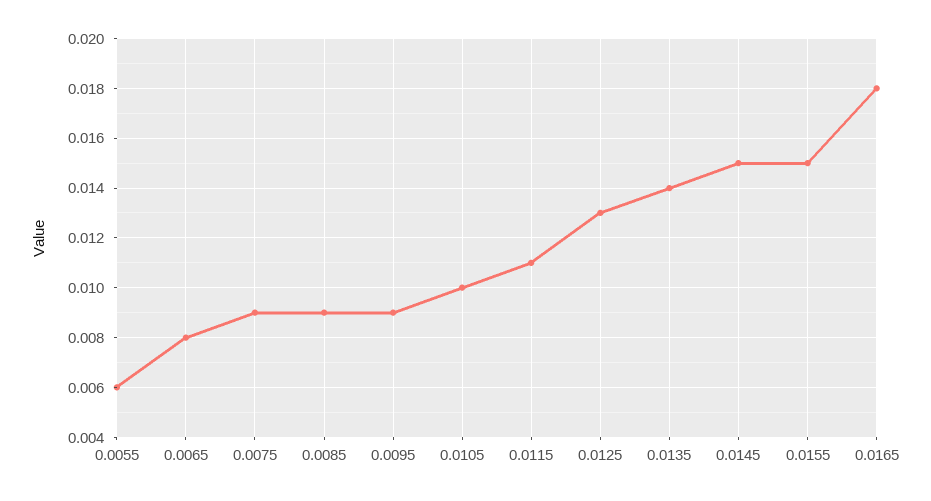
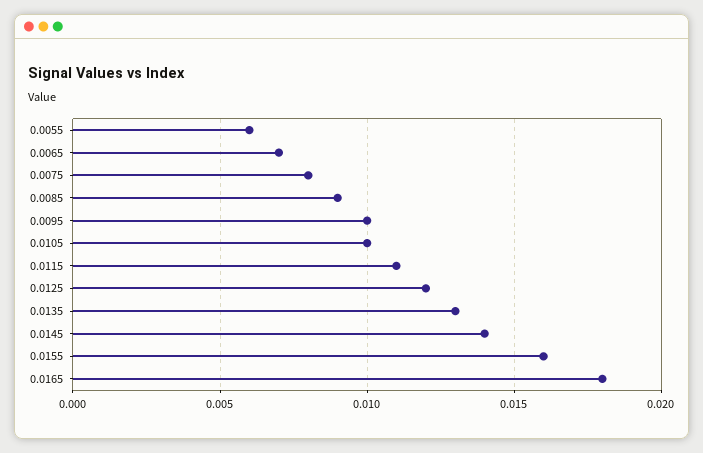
  {
    "0.0055": 0.006,
-   "0.0065": 0.008,
+   "0.0065": 0.007,
-   "0.0075": 0.009,
+   "0.0075": 0.008,
    "0.0085": 0.009,
-   "0.0095": 0.009,
+   "0.0095": 0.01,
    "0.0105": 0.01,
    "0.0115": 0.011,
-   "0.0125": 0.013,
+   "0.0125": 0.012,
-   "0.0135": 0.014,
+   "0.0135": 0.013,
-   "0.0145": 0.015,
+   "0.0145": 0.014,
-   "0.0155": 0.015,
+   "0.0155": 0.016,
    "0.0165": 0.018
  }

